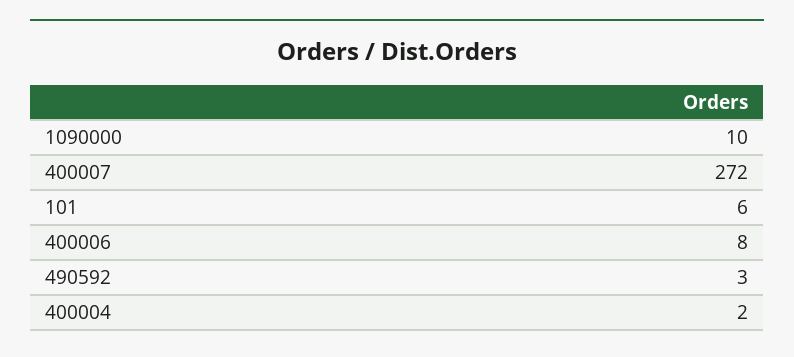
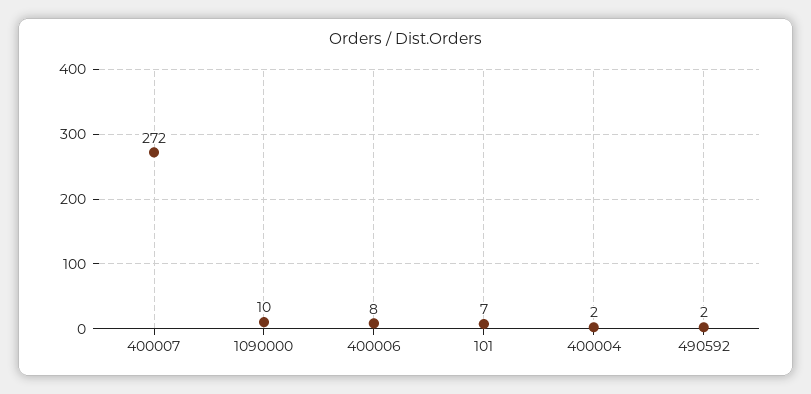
  {
    "1090000": 10,
    "400007": 272,
-   "101": 6,
+   "101": 7,
    "400006": 8,
-   "490592": 3,
+   "490592": 2,
    "400004": 2
  }

